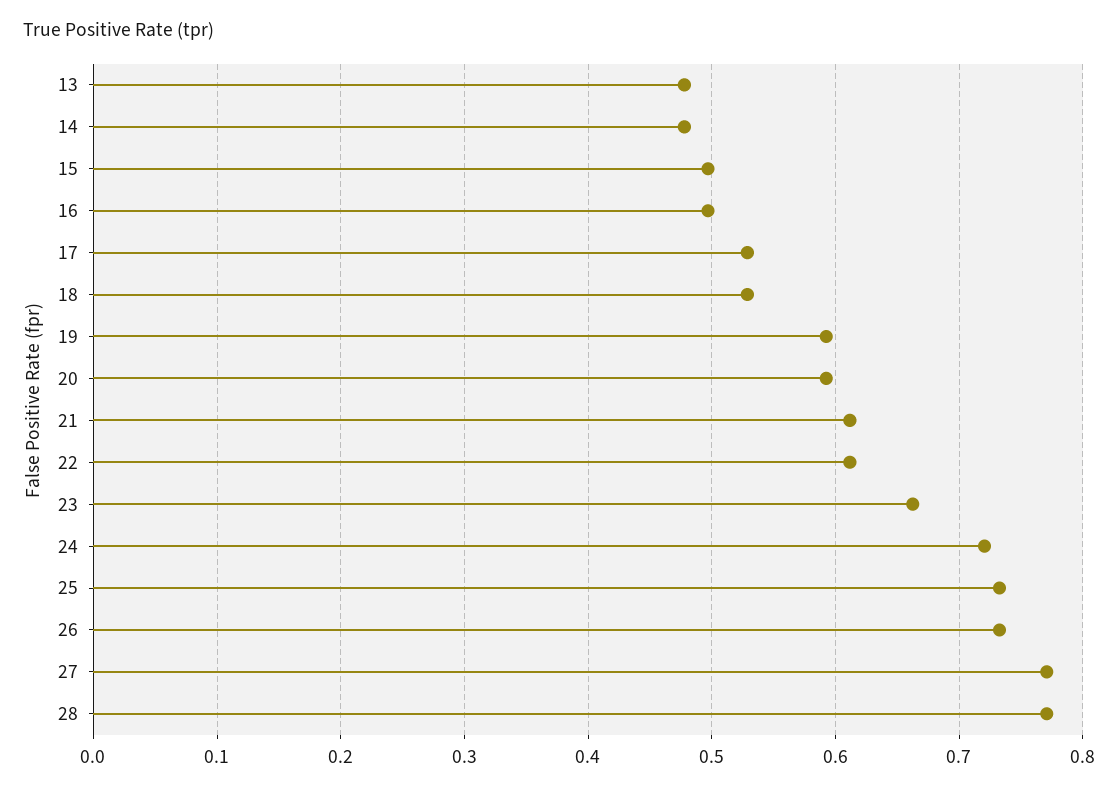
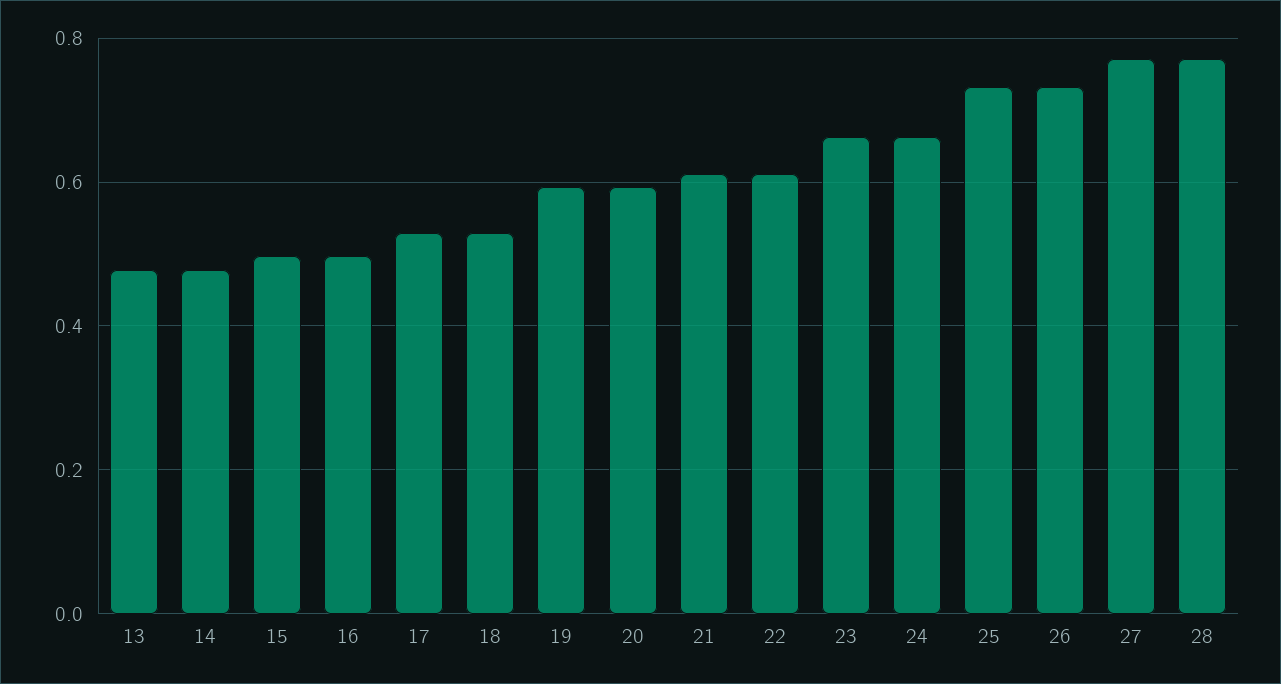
  {
    "13": 0.48,
    "14": 0.48,
    "15": 0.5,
    "16": 0.5,
    "17": 0.53,
    "18": 0.53,
    "19": 0.59,
    "20": 0.59,
    "21": 0.61,
    "22": 0.61,
    "23": 0.66,
-   "24": 0.72,
+   "24": 0.66,
    "25": 0.73,
    "26": 0.73,
    "27": 0.77,
    "28": 0.77
  }

